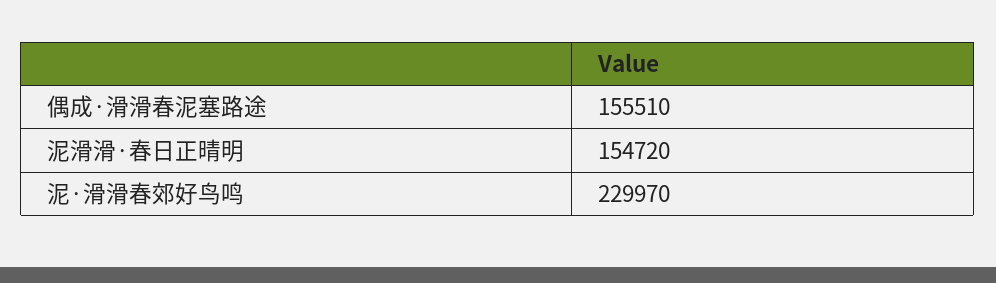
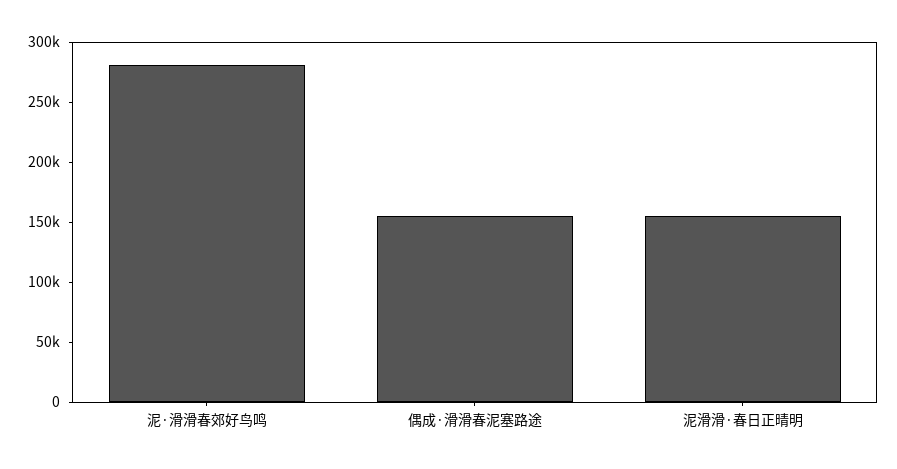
  {
    "偶成·滑滑春泥塞路途": 155510,
    "泥滑滑·春日正晴明": 154720,
-   "泥·滑滑春郊好鸟鸣": 229970
+   "泥·滑滑春郊好鸟鸣": 280000
  }

